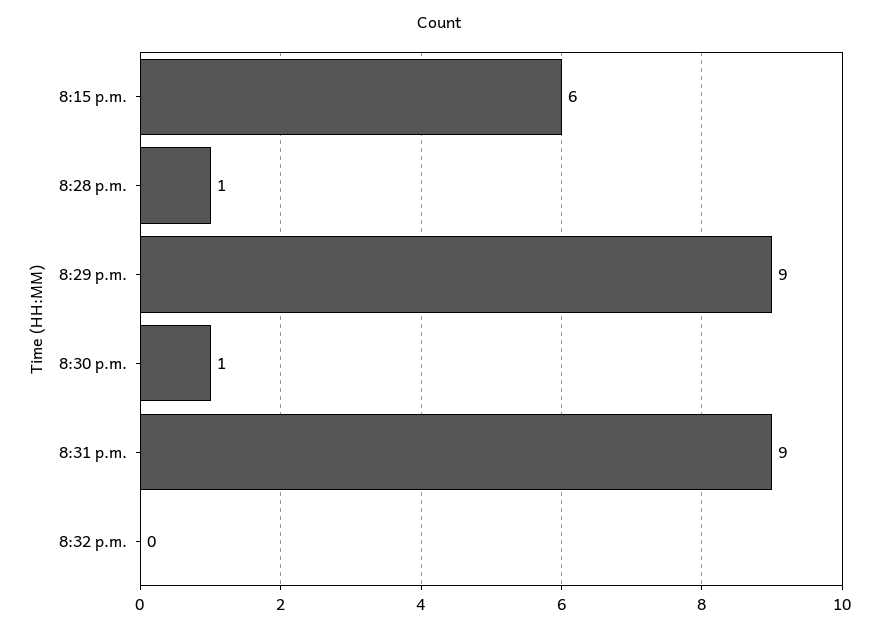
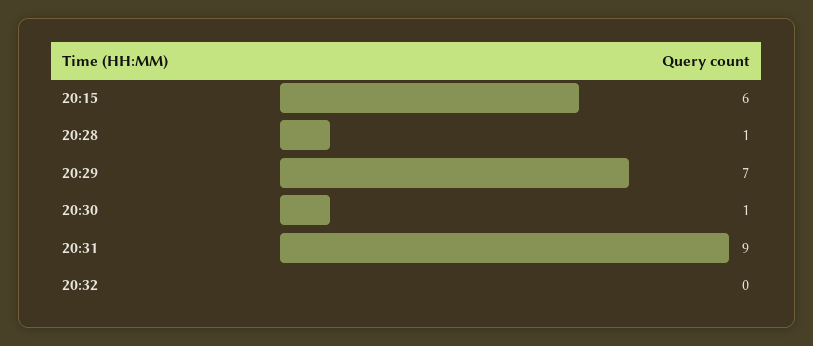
  {
    "8:15 p.m.": 6,
    "8:28 p.m.": 1,
-   "8:29 p.m.": 9,
+   "8:29 p.m.": 7,
    "8:30 p.m.": 1,
    "8:31 p.m.": 9,
    "8:32 p.m.": 0
  }

